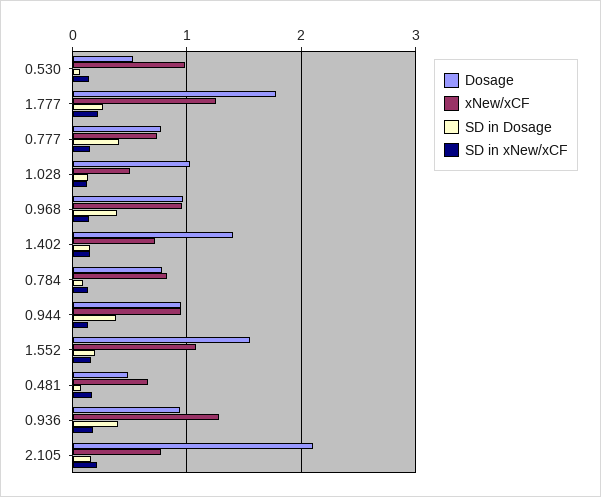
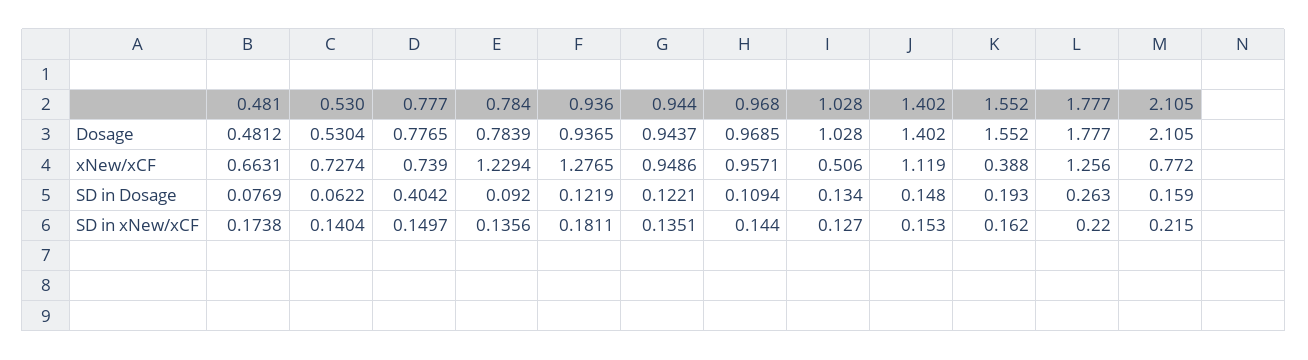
  {
    "Dosage": {
      "0.530": 0.5304,
      "1.777": 1.777,
      "0.777": 0.7765,
      "1.028": 1.028,
      "0.968": 0.9685,
      "1.402": 1.402,
      "0.784": 0.7839,
      "0.944": 0.9437,
      "1.552": 1.552,
      "0.481": 0.4812,
      "0.936": 0.9365,
      "2.105": 2.105
    },
    "xNew/xCF": {
-     "0.530": 1,
+     "0.530": 0.7274,
      "1.777": 1.256,
      "0.777": 0.739,
      "1.028": 0.506,
      "0.968": 0.9571,
-     "1.402": 0.7,
+     "1.402": 1.119,
-     "0.784": 0.8,
+     "0.784": 1.2294,
      "0.944": 0.9486,
-     "1.552": 1.1,
+     "1.552": 0.388,
      "0.481": 0.6631,
      "0.936": 1.2765,
      "2.105": 0.772
    },
    "SD in Dosage": {
      "0.530": 0.0622,
      "1.777": 0.263,
      "0.777": 0.4042,
      "1.028": 0.134,
-     "0.968": 0.4,
+     "0.968": 0.1094,
      "1.402": 0.148,
      "0.784": 0.092,
-     "0.944": 0.4,
+     "0.944": 0.1221,
      "1.552": 0.193,
      "0.481": 0.0769,
-     "0.936": 0.4,
+     "0.936": 0.1219,
      "2.105": 0.159
    },
    "SD in xNew/xCF": {
      "0.530": 0.1404,
      "1.777": 0.22,
      "0.777": 0.1497,
      "1.028": 0.127,
      "0.968": 0.144,
      "1.402": 0.153,
      "0.784": 0.1356,
      "0.944": 0.1351,
      "1.552": 0.162,
      "0.481": 0.1738,
      "0.936": 0.1811,
      "2.105": 0.215
    }
  }

